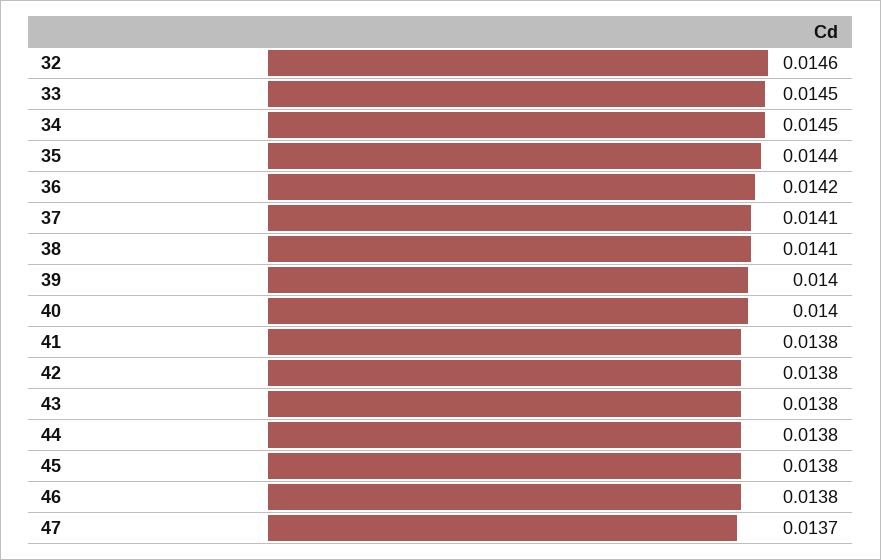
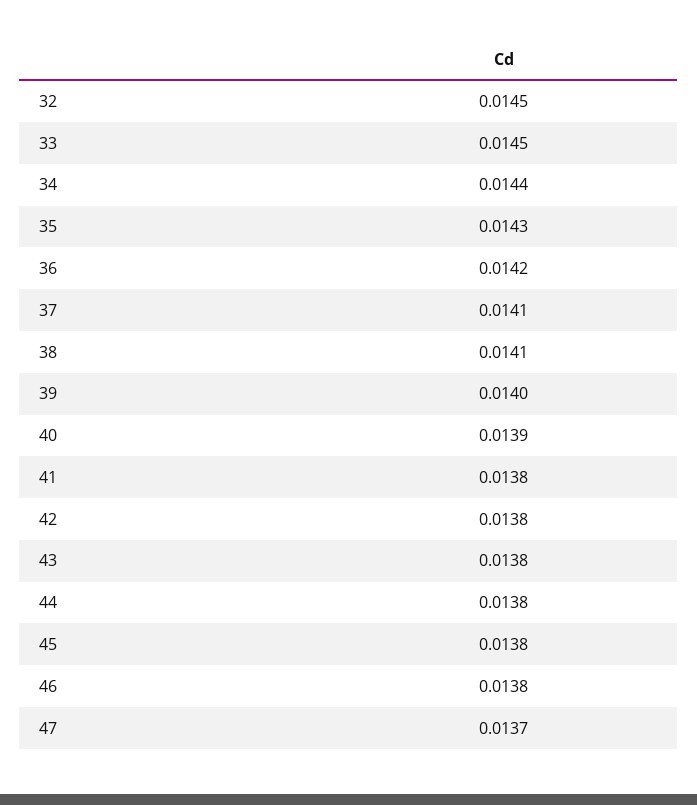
  {
-   "32": 0.0146,
+   "32": 0.0145,
    "33": 0.0145,
-   "34": 0.0145,
+   "34": 0.0144,
-   "35": 0.0144,
+   "35": 0.0143,
    "36": 0.0142,
    "37": 0.0141,
    "38": 0.0141,
    "39": 0.014,
-   "40": 0.014,
+   "40": 0.0139,
    "41": 0.0138,
    "42": 0.0138,
    "43": 0.0138,
    "44": 0.0138,
    "45": 0.0138,
    "46": 0.0138,
    "47": 0.0137
  }

